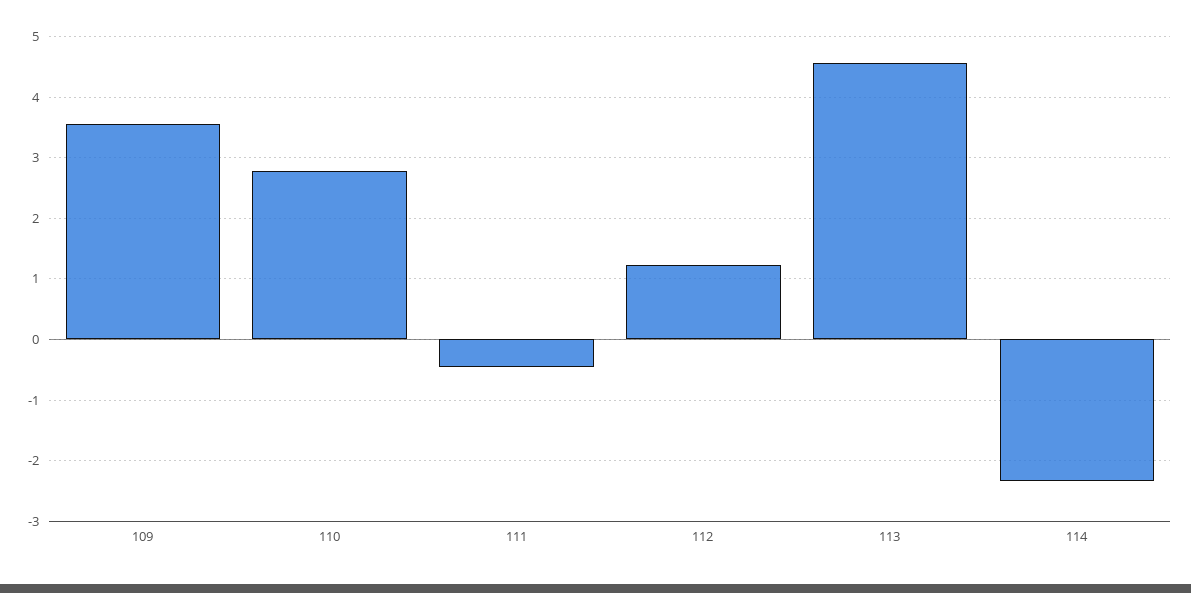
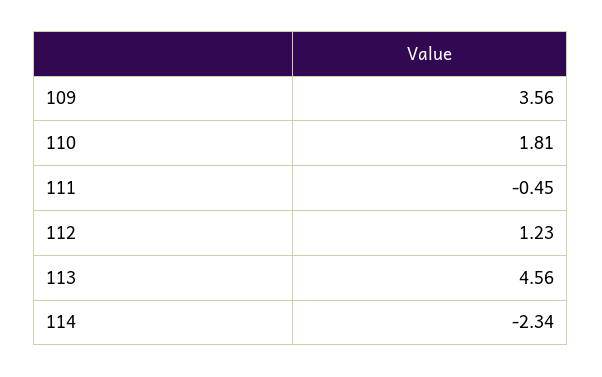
  {
    "109": 3.56,
-   "110": 2.8,
+   "110": 1.81,
    "111": -0.45,
    "112": 1.23,
    "113": 4.56,
    "114": -2.34
  }

